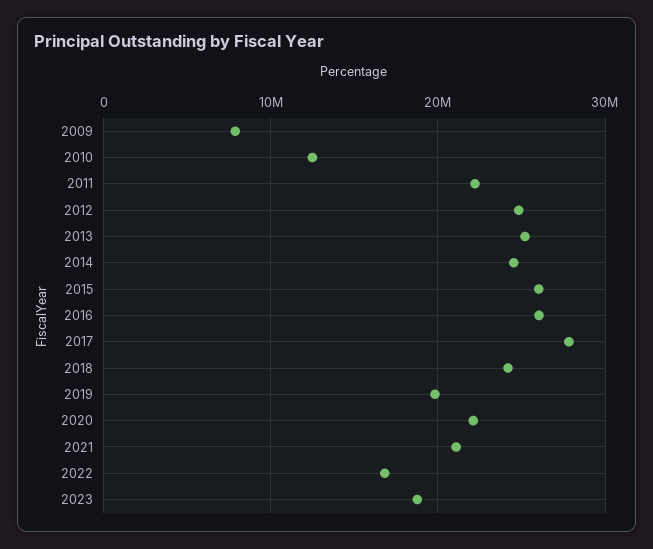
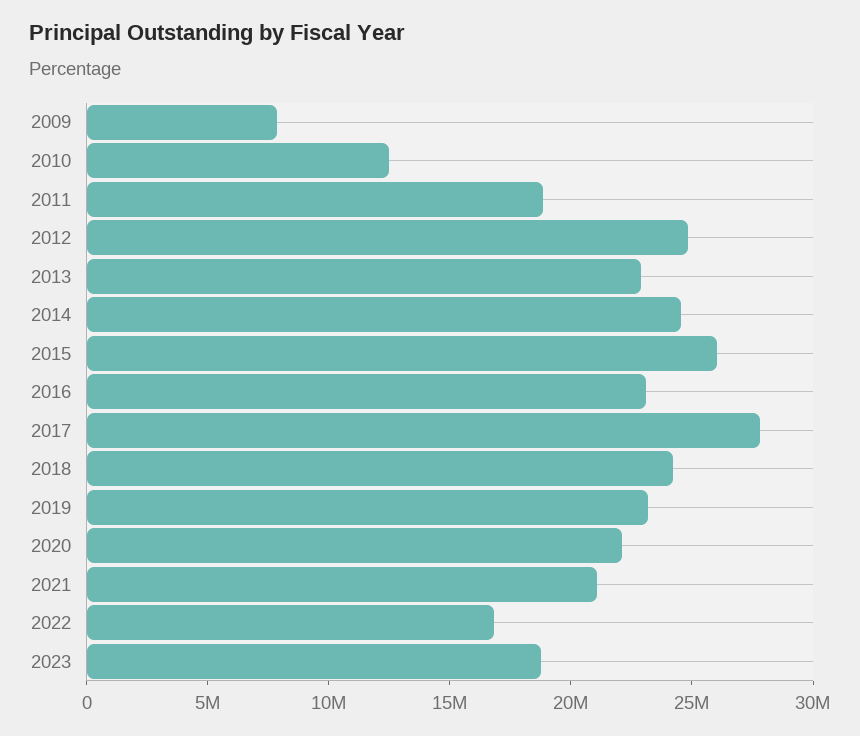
  {
    "2009": 8000000,
    "2010": 12000000,
-   "2011": 22000000,
+   "2011": 19000000,
    "2012": 25000000,
-   "2013": 25000000,
+   "2013": 23000000,
    "2014": 25000000,
    "2015": 26000000,
-   "2016": 26000000,
+   "2016": 23000000,
    "2017": 28000000,
    "2018": 24000000,
-   "2019": 20000000,
+   "2019": 23000000,
    "2020": 22000000,
    "2021": 21000000,
    "2022": 17000000,
    "2023": 19000000
  }

